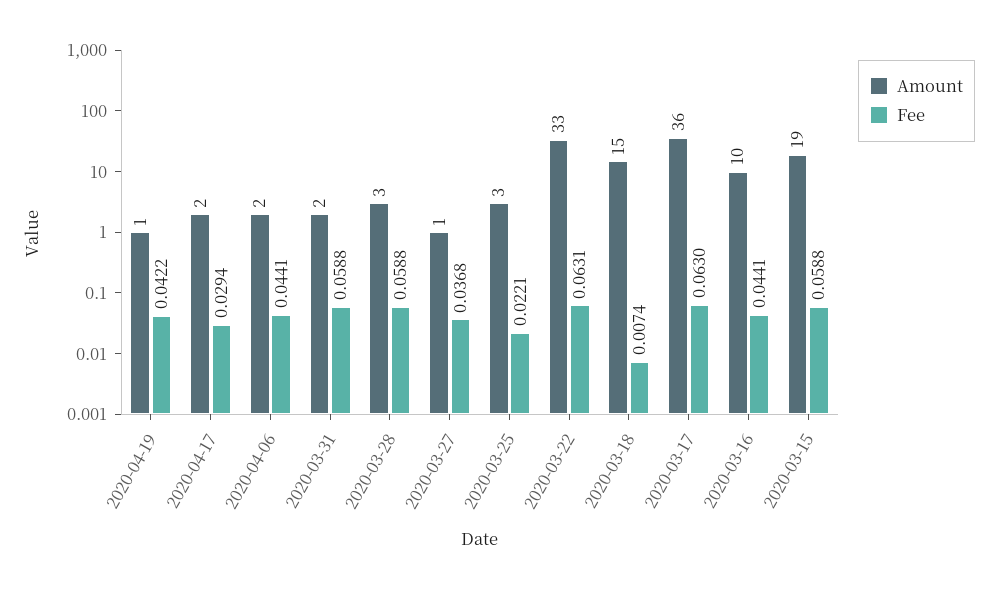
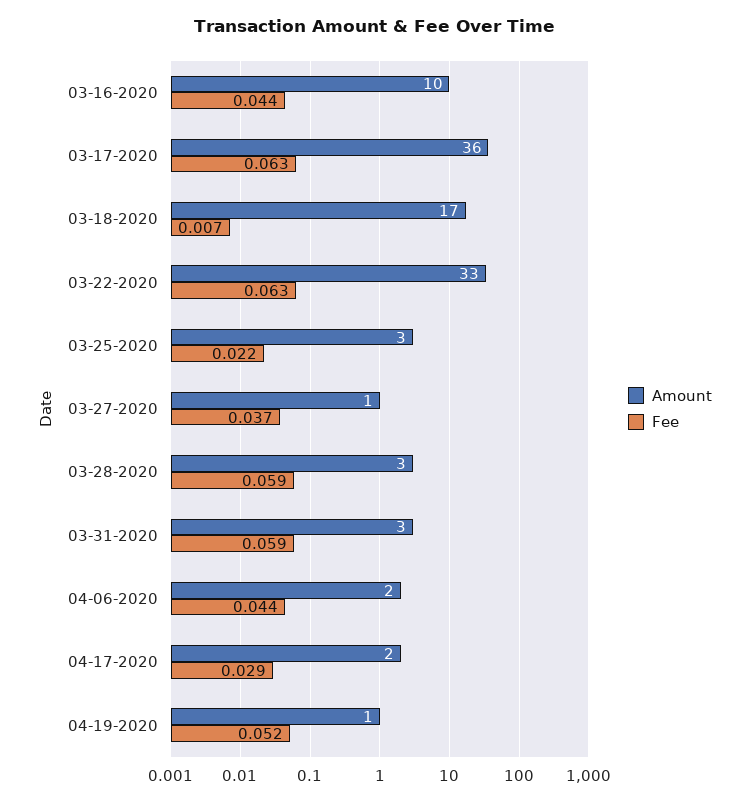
  {
    "Amount": {
      "2020-04-19": 1,
      "2020-04-17": 2,
      "2020-04-06": 2,
-     "2020-03-31": 2,
+     "2020-03-31": 3,
      "2020-03-28": 3,
      "2020-03-27": 1,
      "2020-03-25": 3,
      "2020-03-22": 33,
-     "2020-03-18": 15,
+     "2020-03-18": 17,
      "2020-03-17": 36,
-     "2020-03-16": 10,
+     "2020-03-16": 10
-     "2020-03-15": 19
    },
    "Fee": {
-     "2020-04-19": 0.0422,
+     "2020-04-19": 0.052,
      "2020-04-17": 0.0294,
      "2020-04-06": 0.0441,
      "2020-03-31": 0.0588,
      "2020-03-28": 0.0588,
      "2020-03-27": 0.0368,
      "2020-03-25": 0.0221,
      "2020-03-22": 0.0631,
      "2020-03-18": 0.0074,
      "2020-03-17": 0.063,
-     "2020-03-16": 0.0441,
+     "2020-03-16": 0.0441
-     "2020-03-15": 0.0588
    }
  }

